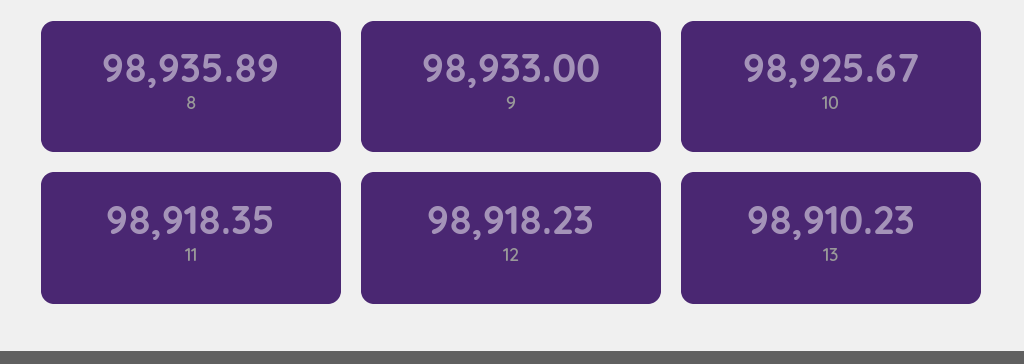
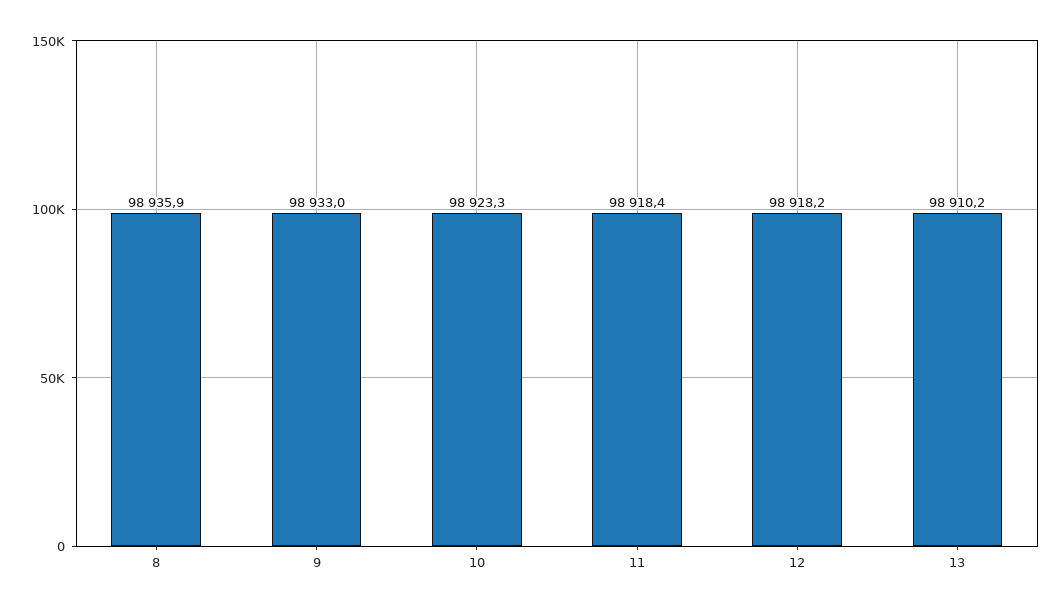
  {
    "8": 98935.89,
    "9": 98933,
-   "10": 98925.67,
+   "10": 98923.3,
    "11": 98918.35,
    "12": 98918.23,
    "13": 98910.23
  }

